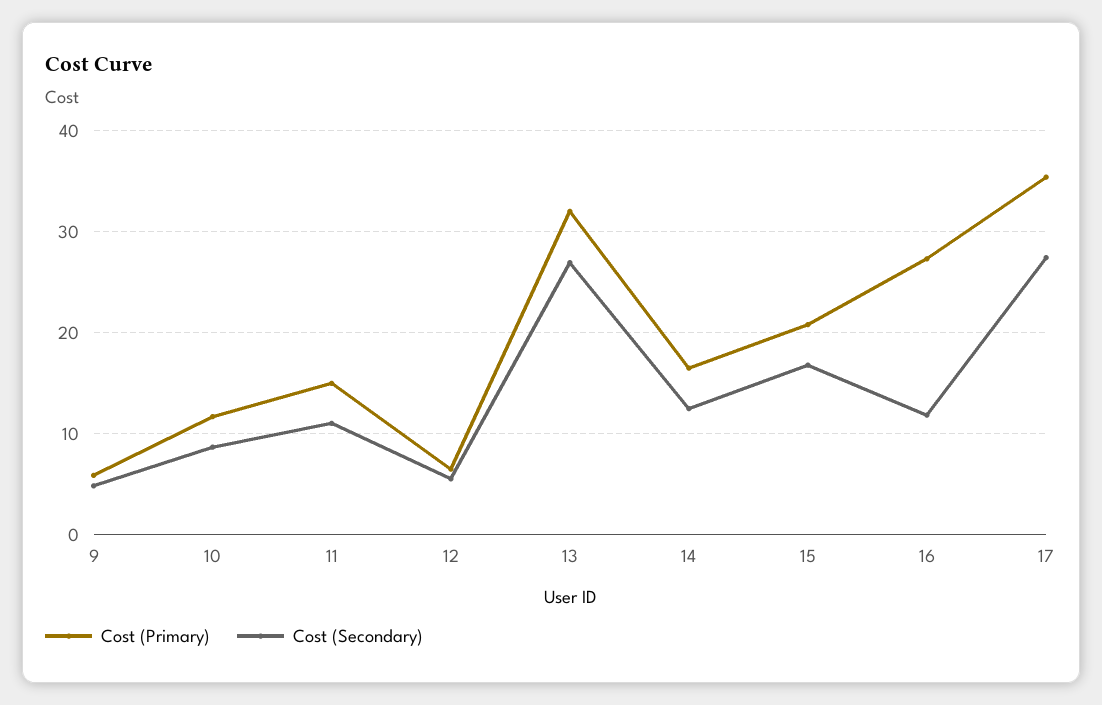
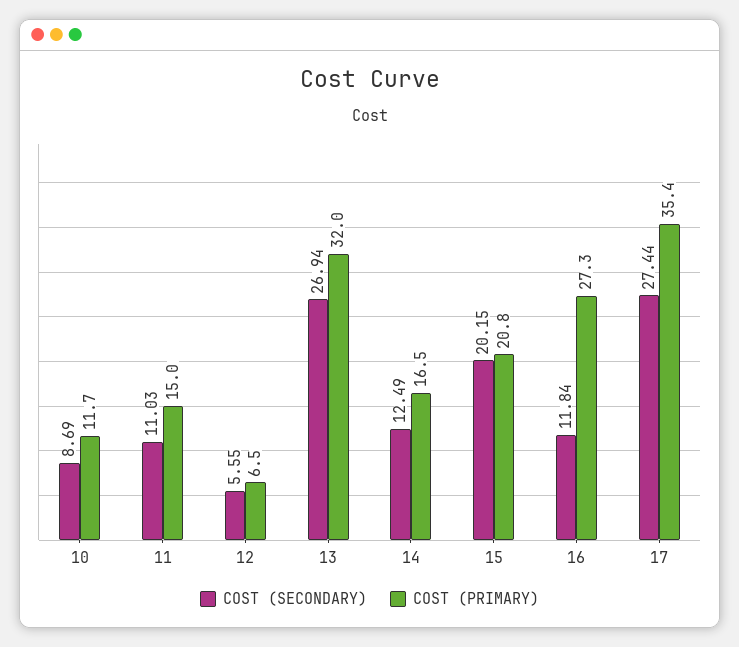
  {
    "Cost (Primary)": {
-     "9": 6,
      "10": 11.7,
      "11": 15,
      "12": 6.5,
      "13": 32,
      "14": 16.5,
      "15": 20.8,
      "16": 27.3,
      "17": 35.4
    },
    "Cost (Secondary)": {
-     "9": 5,
      "10": 8.69,
      "11": 11.03,
      "12": 5.55,
      "13": 26.94,
      "14": 12.49,
-     "15": 17,
+     "15": 20.15,
      "16": 11.84,
      "17": 27.44
    }
  }

